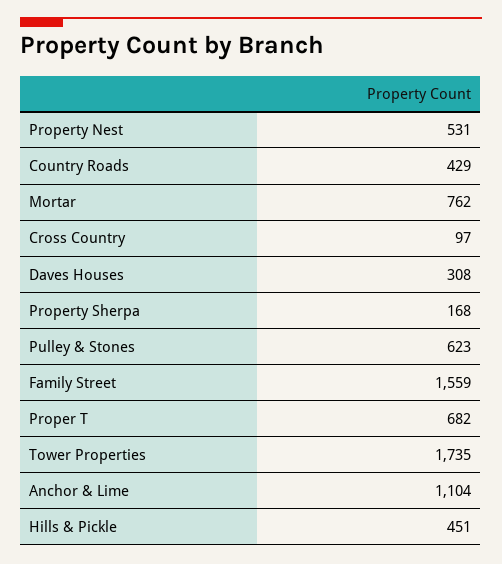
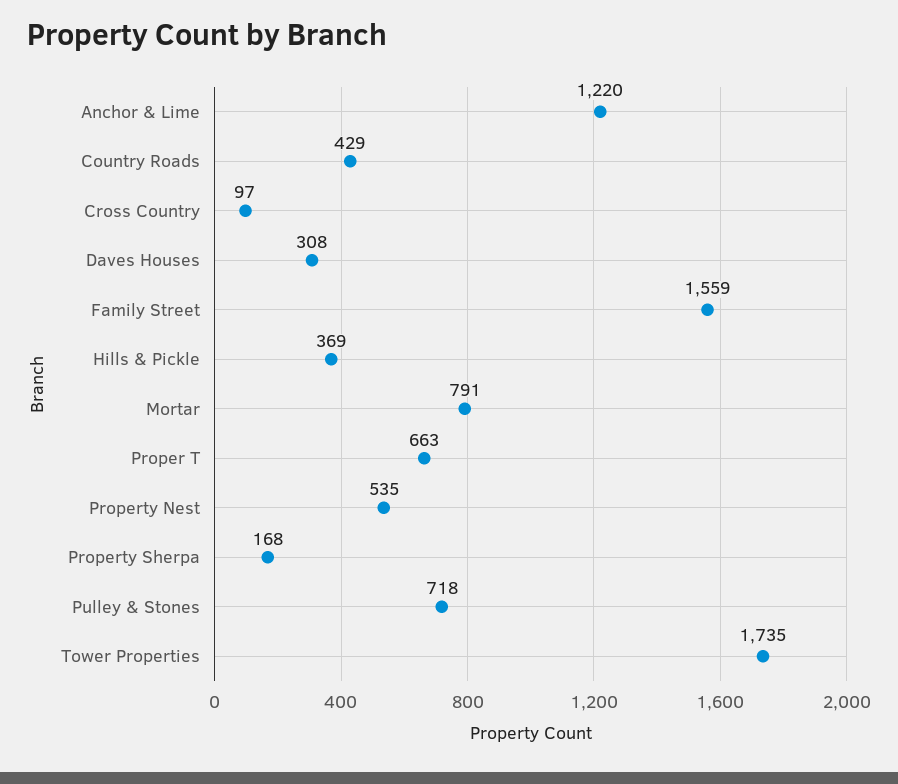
  {
-   "Property Nest": 531,
+   "Property Nest": 535,
    "Country Roads": 429,
-   "Mortar": 762,
+   "Mortar": 791,
    "Cross Country": 97,
    "Daves Houses": 308,
    "Property Sherpa": 168,
-   "Pulley & Stones": 623,
+   "Pulley & Stones": 718,
    "Family Street": 1559,
-   "Proper T": 682,
+   "Proper T": 663,
    "Tower Properties": 1735,
-   "Anchor & Lime": 1104,
+   "Anchor & Lime": 1220,
-   "Hills & Pickle": 451
+   "Hills & Pickle": 369
  }

